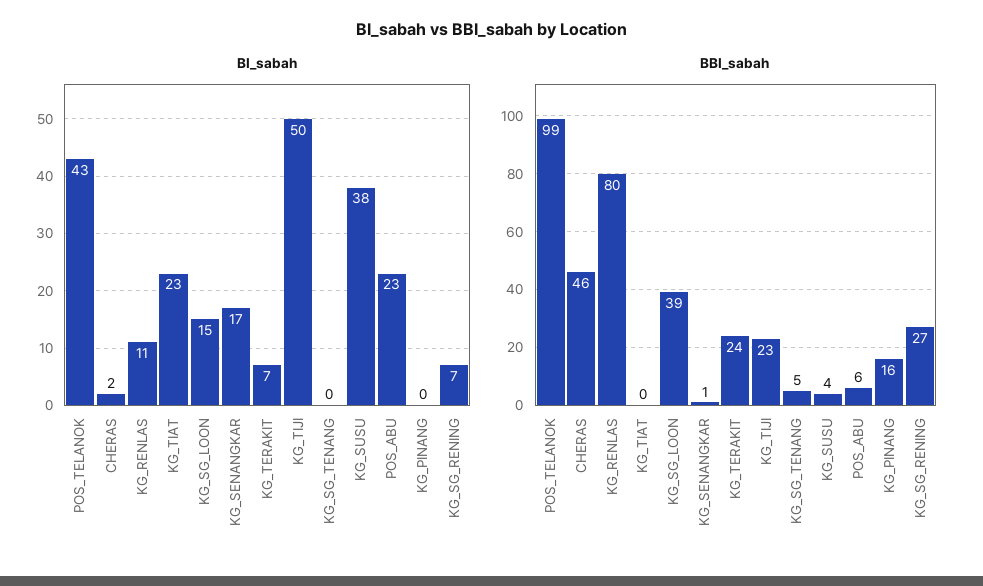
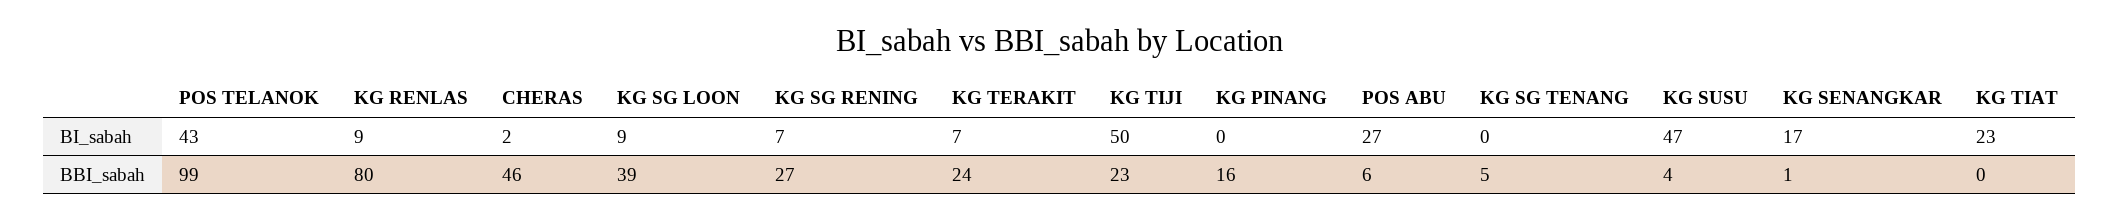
  {
    "BI_sabah": {
      "POS_TELANOK": 43,
      "CHERAS": 2,
-     "KG_RENLAS": 11,
+     "KG_RENLAS": 9,
      "KG_TIAT": 23,
-     "KG_SG_LOON": 15,
+     "KG_SG_LOON": 9,
      "KG_SENANGKAR": 17,
      "KG_TERAKIT": 7,
      "KG_TIJI": 50,
      "KG_SG_TENANG": 0,
-     "KG_SUSU": 38,
+     "KG_SUSU": 47,
-     "POS_ABU": 23,
+     "POS_ABU": 27,
      "KG_PINANG": 0,
      "KG_SG_RENING": 7
    },
    "BBI_sabah": {
      "POS_TELANOK": 99,
      "CHERAS": 46,
      "KG_RENLAS": 80,
      "KG_TIAT": 0,
      "KG_SG_LOON": 39,
      "KG_SENANGKAR": 1,
      "KG_TERAKIT": 24,
      "KG_TIJI": 23,
      "KG_SG_TENANG": 5,
      "KG_SUSU": 4,
      "POS_ABU": 6,
      "KG_PINANG": 16,
      "KG_SG_RENING": 27
    }
  }

